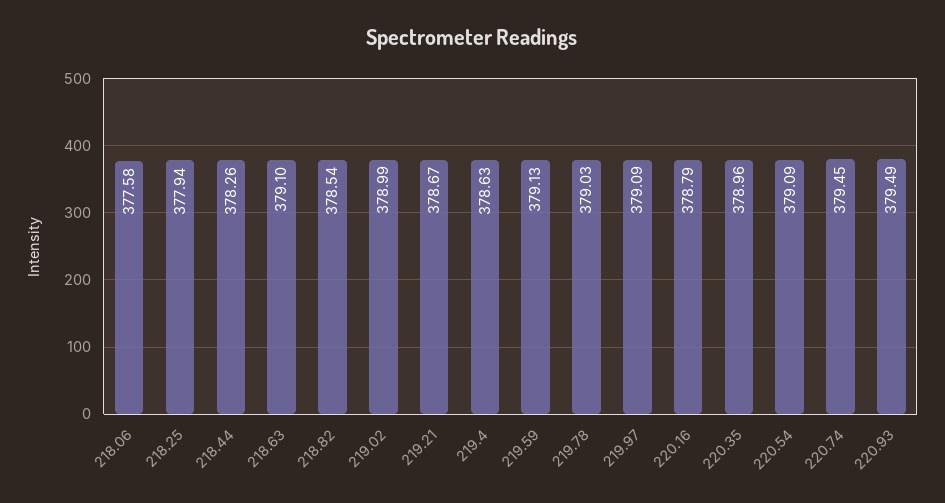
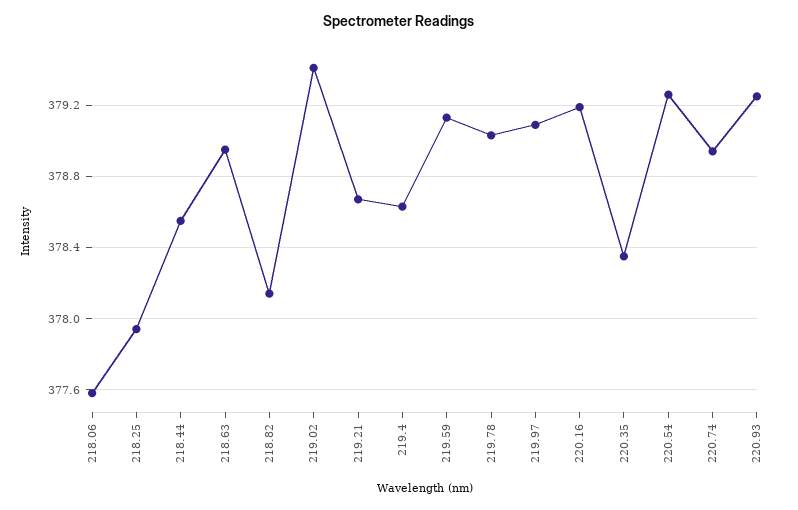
  {
    "218.06": 377.58,
    "218.25": 377.94,
-   "218.44": 378.26,
+   "218.44": 378.55,
-   "218.63": 379.1,
+   "218.63": 378.95,
-   "218.82": 378.54,
+   "218.82": 378.15,
-   "219.02": 378.99,
+   "219.02": 379.4,
    "219.21": 378.67,
    "219.4": 378.63,
    "219.59": 379.13,
    "219.78": 379.03,
    "219.97": 379.09,
-   "220.16": 378.79,
+   "220.16": 379.2,
-   "220.35": 378.96,
+   "220.35": 378.35,
-   "220.54": 379.09,
+   "220.54": 379.25,
-   "220.74": 379.45,
+   "220.74": 378.95,
-   "220.93": 379.49
+   "220.93": 379.25
  }

